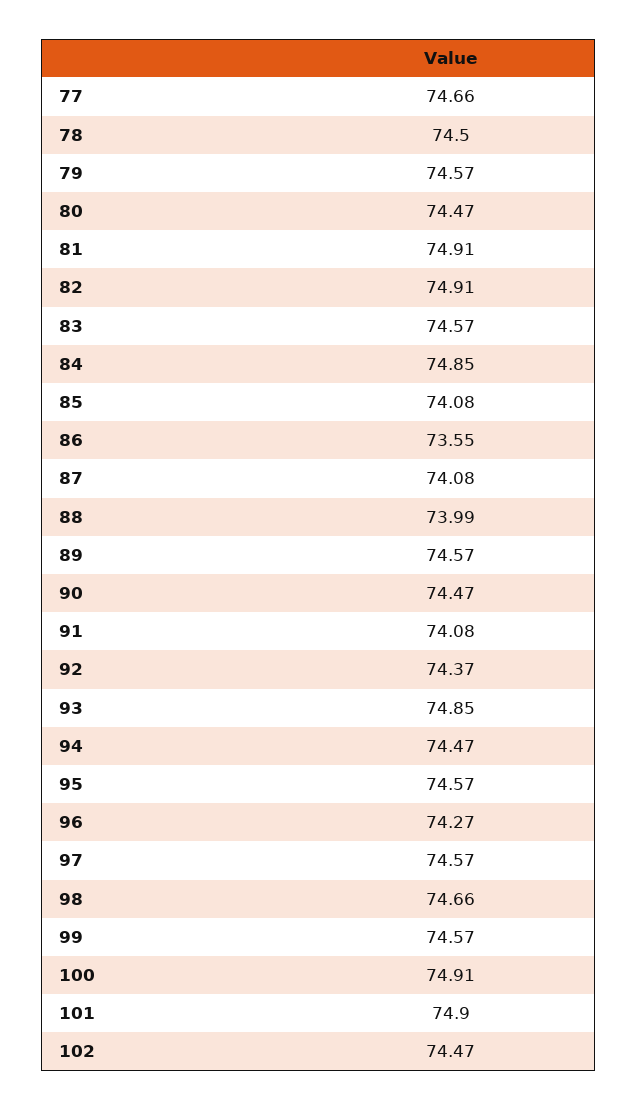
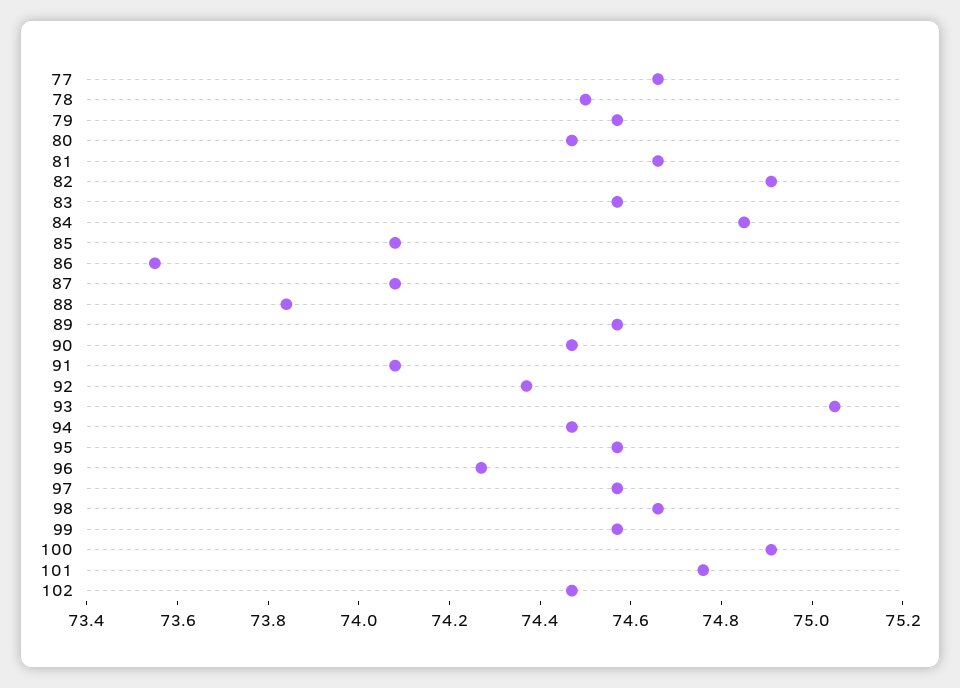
  {
    "77": 74.66,
    "78": 74.5,
    "79": 74.57,
    "80": 74.47,
-   "81": 74.91,
+   "81": 74.65,
    "82": 74.91,
    "83": 74.57,
    "84": 74.85,
    "85": 74.08,
    "86": 73.55,
    "87": 74.08,
-   "88": 73.99,
+   "88": 73.85,
    "89": 74.57,
    "90": 74.47,
    "91": 74.08,
    "92": 74.37,
-   "93": 74.85,
+   "93": 75.05,
    "94": 74.47,
    "95": 74.57,
    "96": 74.27,
    "97": 74.57,
    "98": 74.66,
    "99": 74.57,
    "100": 74.91,
-   "101": 74.9,
+   "101": 74.75,
    "102": 74.47
  }

